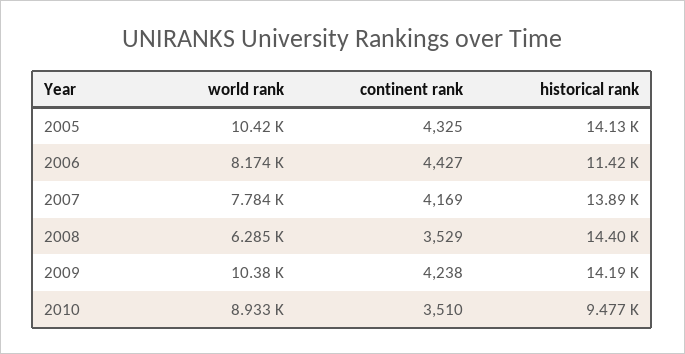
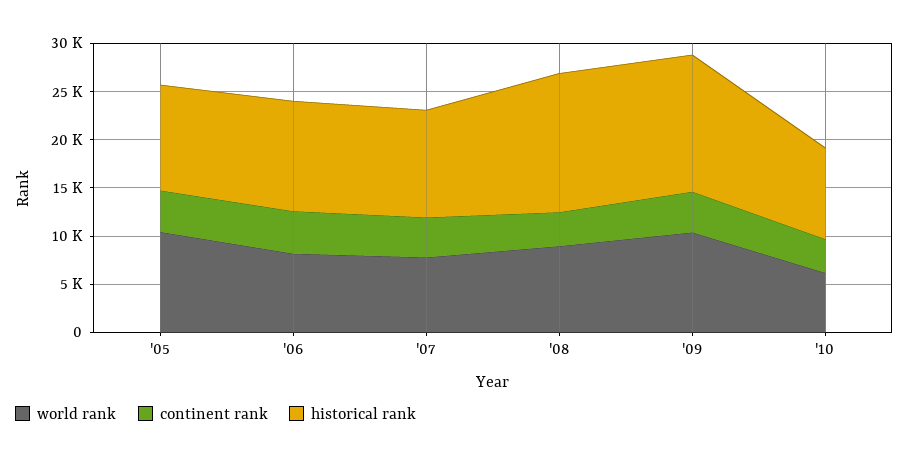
  {
    "world rank": {
      "2005": 10420,
      "2006": 8174,
      "2007": 7784,
-     "2008": 6285,
+     "2008": 9000,
      "2009": 10380,
-     "2010": 8933
+     "2010": 6000
    },
    "continent rank": {
      "2005": 4325,
      "2006": 4427,
      "2007": 4169,
      "2008": 3529,
      "2009": 4238,
      "2010": 3510
    },
    "historical rank": {
-     "2005": 14130,
+     "2005": 11000,
      "2006": 11420,
-     "2007": 13890,
+     "2007": 11000,
      "2008": 14400,
      "2009": 14190,
      "2010": 9477
    }
  }

